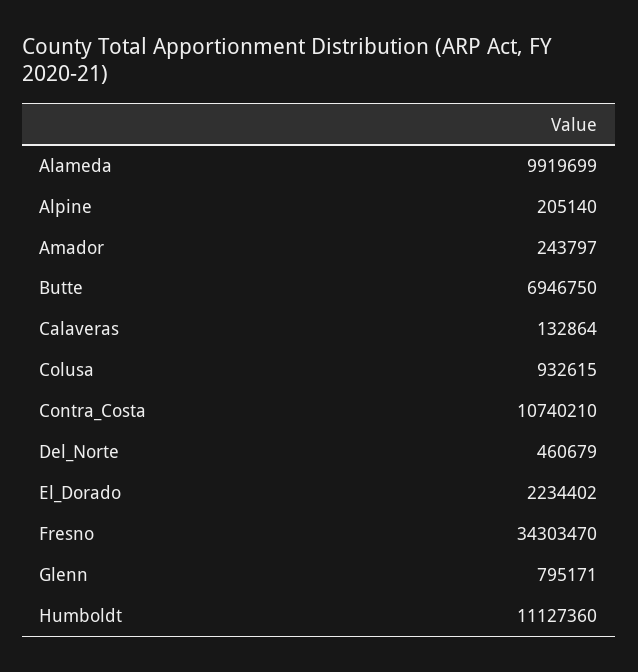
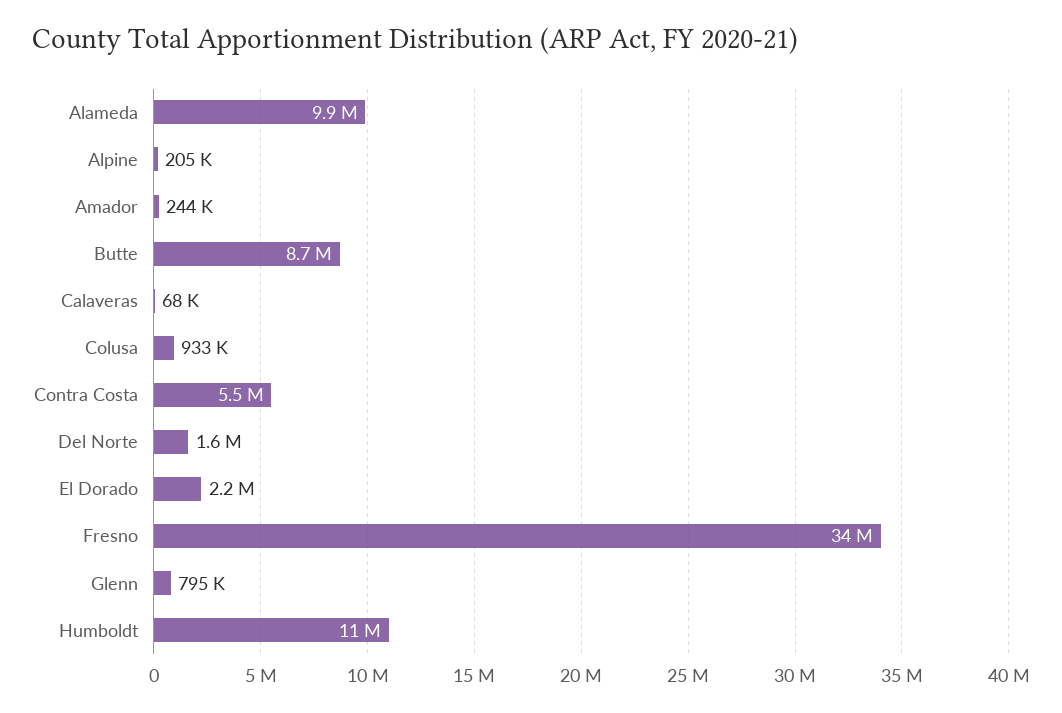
  {
    "Alameda": 9919699,
    "Alpine": 205140,
    "Amador": 243797,
-   "Butte": 6946750,
+   "Butte": 8700000,
-   "Calaveras": 132864,
+   "Calaveras": 68000,
    "Colusa": 932615,
-   "Contra_Costa": 10740210,
+   "Contra_Costa": 5500000,
-   "Del_Norte": 460679,
+   "Del_Norte": 1600000,
    "El_Dorado": 2234402,
    "Fresno": 34303470,
    "Glenn": 795171,
    "Humboldt": 11127360
  }

